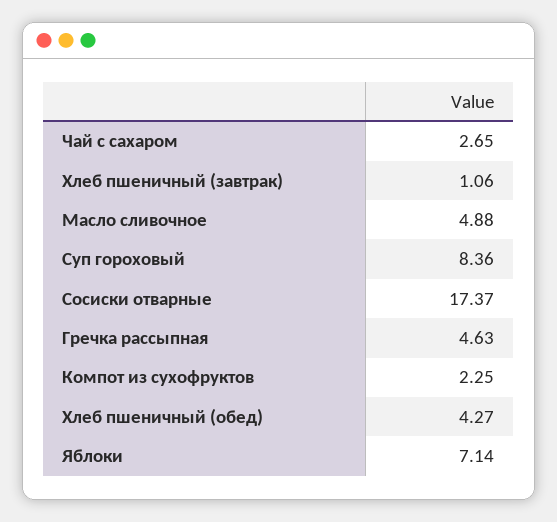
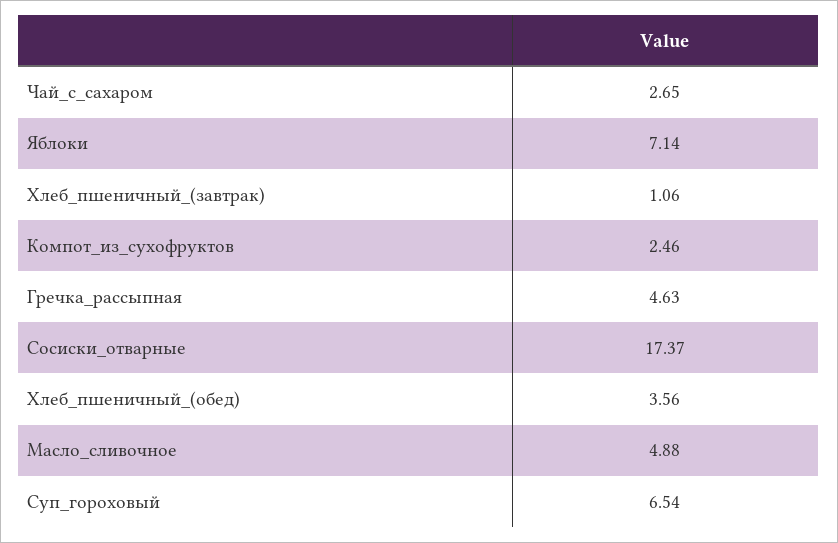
  {
    "Чай с сахаром": 2.65,
    "Хлеб пшеничный (завтрак)": 1.06,
    "Масло сливочное": 4.88,
-   "Суп гороховый": 8.36,
+   "Суп гороховый": 6.54,
    "Сосиски отварные": 17.37,
    "Гречка рассыпная": 4.63,
-   "Компот из сухофруктов": 2.25,
+   "Компот из сухофруктов": 2.46,
-   "Хлеб пшеничный (обед)": 4.27,
+   "Хлеб пшеничный (обед)": 3.56,
    "Яблоки": 7.14
  }

